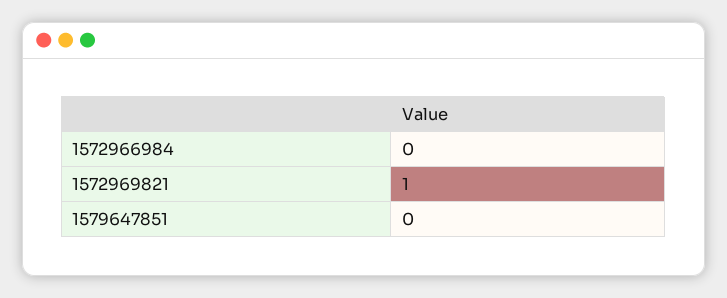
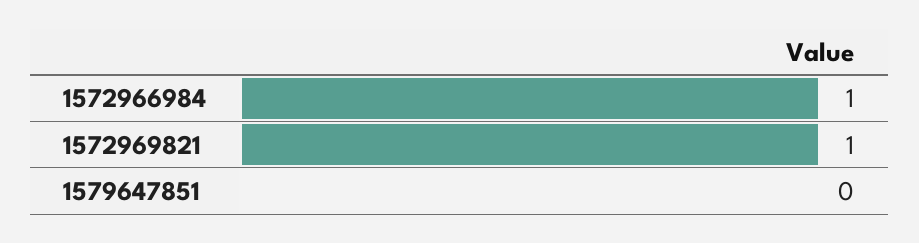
  {
-   "1572966984": 0,
+   "1572966984": 1,
    "1572969821": 1,
    "1579647851": 0
  }

